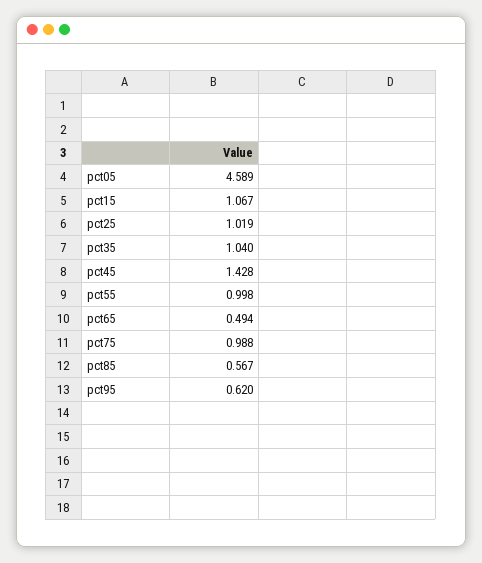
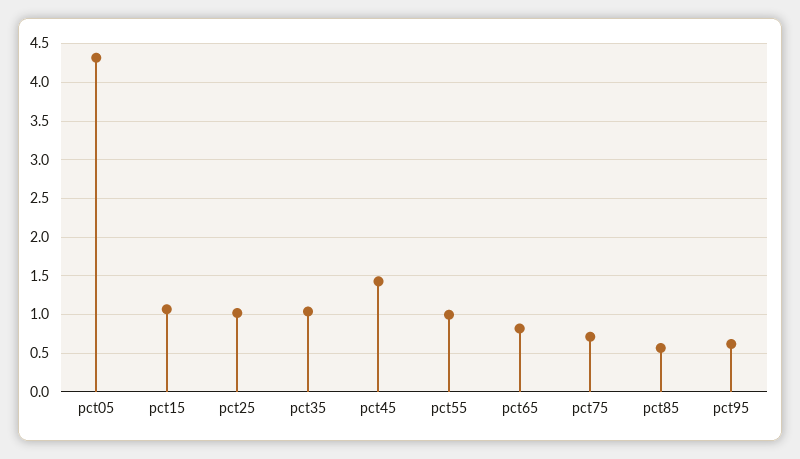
  {
-   "pct05": 4.589,
+   "pct05": 4.3,
    "pct15": 1.067,
    "pct25": 1.019,
    "pct35": 1.04,
    "pct45": 1.428,
    "pct55": 0.998,
-   "pct65": 0.494,
+   "pct65": 0.8,
-   "pct75": 0.988,
+   "pct75": 0.7,
    "pct85": 0.567,
    "pct95": 0.62
  }

